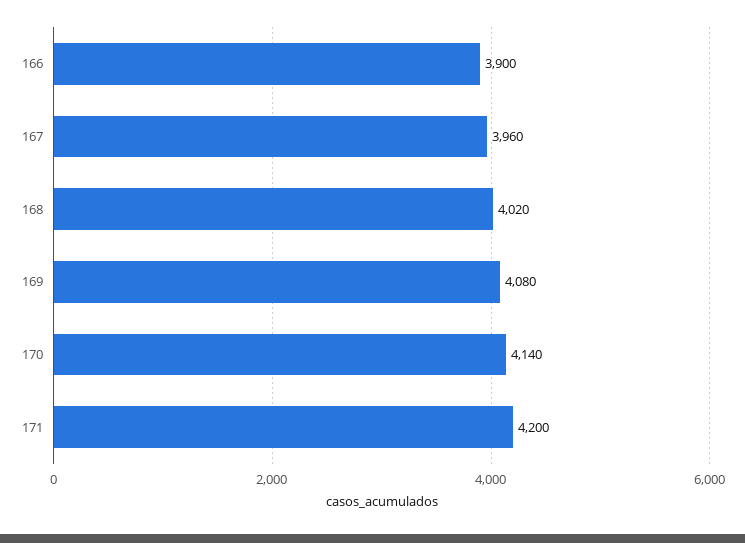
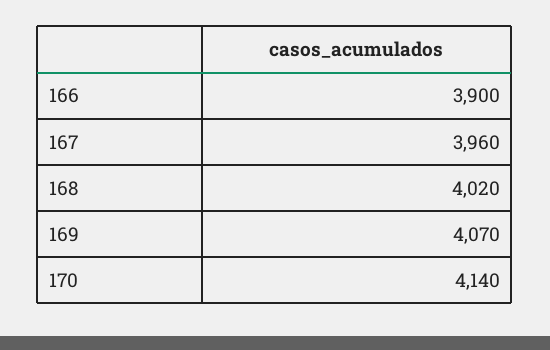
  {
    "166": 3900,
    "167": 3960,
    "168": 4020,
-   "169": 4080,
+   "169": 4070,
-   "170": 4140,
+   "170": 4140
-   "171": 4200
  }

